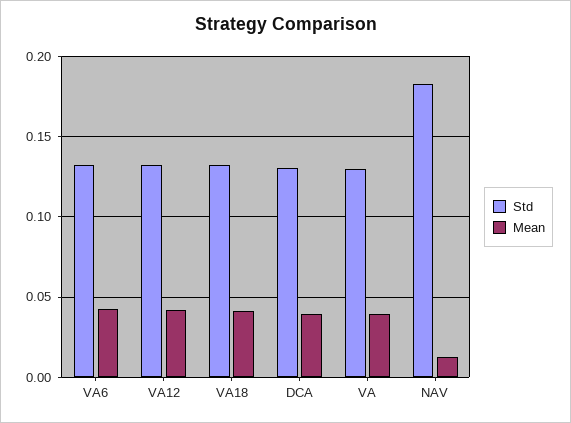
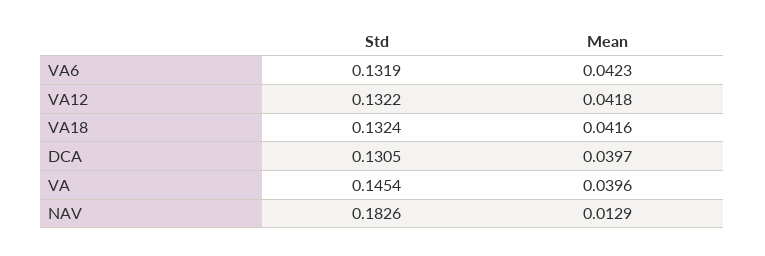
  {
    "Std": {
      "VA6": 0.1319,
      "VA12": 0.1322,
      "VA18": 0.1324,
      "DCA": 0.1305,
-     "VA": 0.13,
+     "VA": 0.1454,
      "NAV": 0.1826
    },
    "Mean": {
      "VA6": 0.0423,
      "VA12": 0.0418,
      "VA18": 0.0416,
      "DCA": 0.0397,
      "VA": 0.0396,
      "NAV": 0.0129
    }
  }

